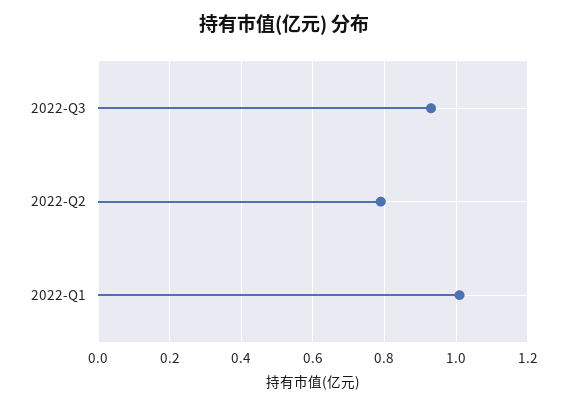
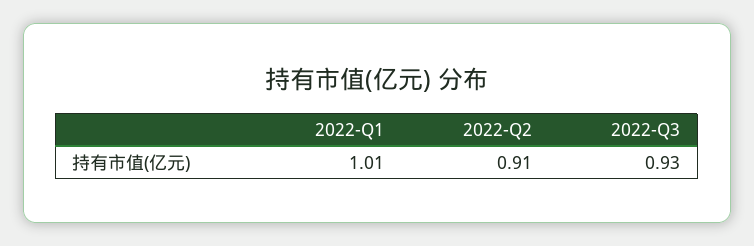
  {
    "2022-Q3": 0.93,
-   "2022-Q2": 0.8,
+   "2022-Q2": 0.91,
    "2022-Q1": 1.01
  }

